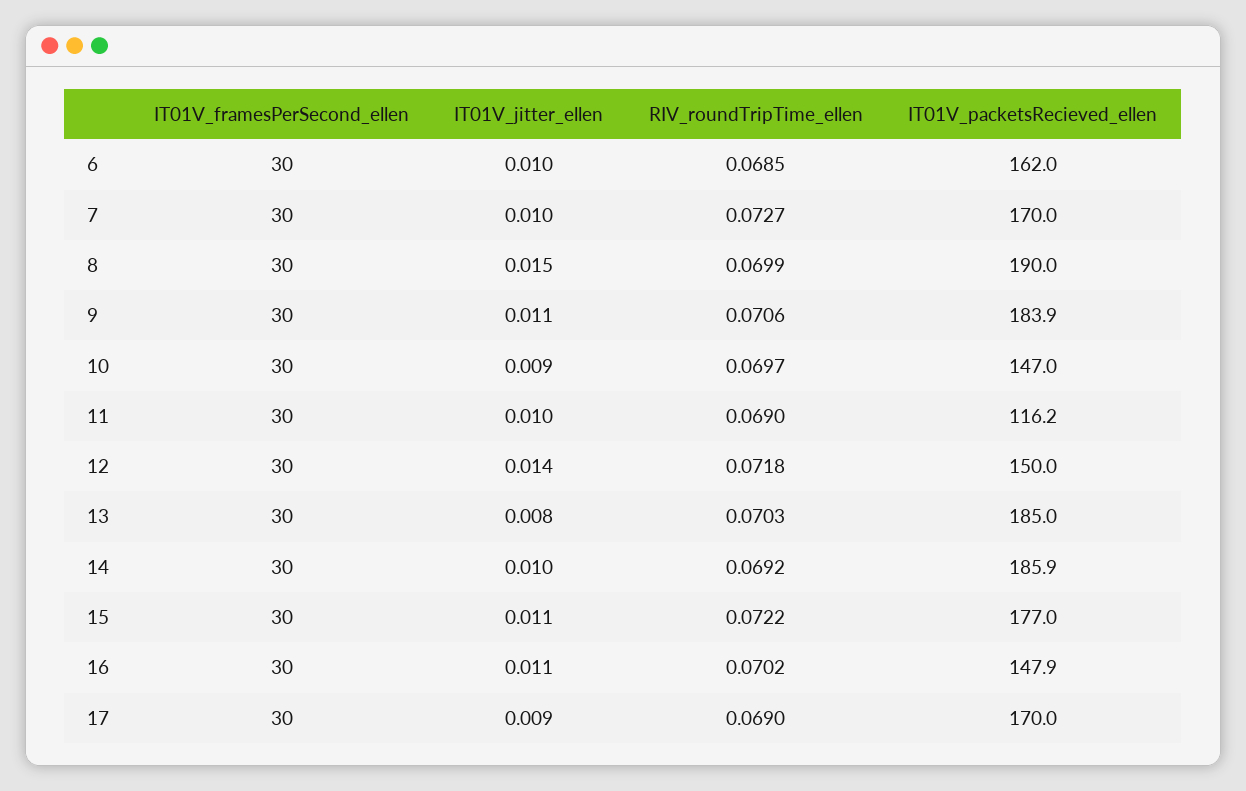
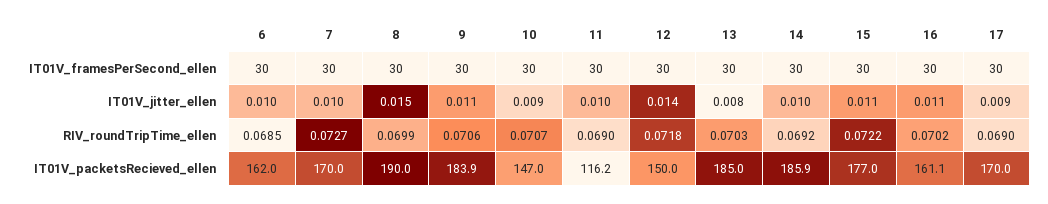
  {
    "IT01V_framesPerSecond_ellen": {
      "6": 30,
      "7": 30,
      "8": 30,
      "9": 30,
      "10": 30,
      "11": 30,
      "12": 30,
      "13": 30,
      "14": 30,
      "15": 30,
      "16": 30,
      "17": 30
    },
    "IT01V_jitter_ellen": {
      "6": 0.01,
      "7": 0.01,
      "8": 0.015,
      "9": 0.011,
      "10": 0.009,
      "11": 0.01,
      "12": 0.014,
      "13": 0.008,
      "14": 0.01,
      "15": 0.011,
      "16": 0.011,
      "17": 0.009
    },
    "RIV_roundTripTime_ellen": {
      "6": 0.0685,
      "7": 0.0727,
      "8": 0.0699,
      "9": 0.0706,
-     "10": 0.0697,
+     "10": 0.0707,
      "11": 0.069,
      "12": 0.0718,
      "13": 0.0703,
      "14": 0.0692,
      "15": 0.0722,
      "16": 0.0702,
      "17": 0.069
    },
    "IT01V_packetsRecieved_ellen": {
      "6": 162,
      "7": 170,
      "8": 190,
      "9": 183.9,
      "10": 147,
      "11": 116.2,
      "12": 150,
      "13": 185,
      "14": 185.9,
      "15": 177,
-     "16": 147.9,
+     "16": 161.1,
      "17": 170
    }
  }

